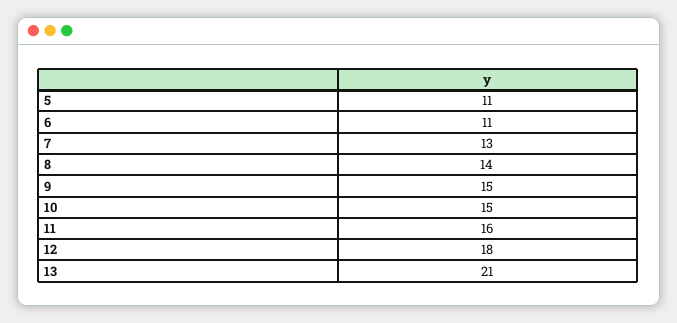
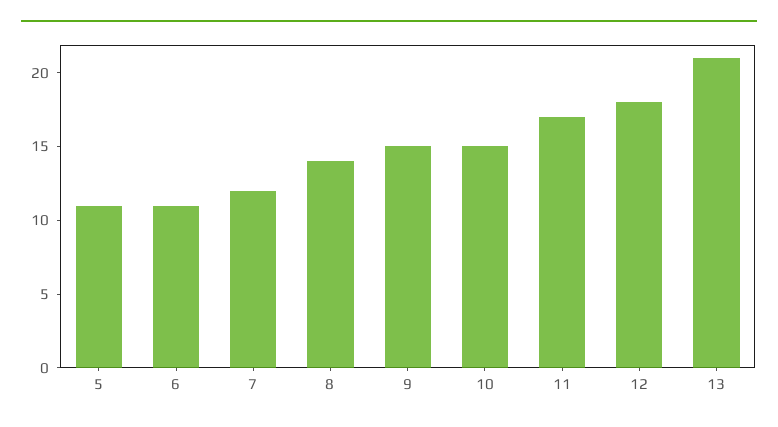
  {
    "5": 11,
    "6": 11,
-   "7": 13,
+   "7": 12,
    "8": 14,
    "9": 15,
    "10": 15,
-   "11": 16,
+   "11": 17,
    "12": 18,
    "13": 21
  }

